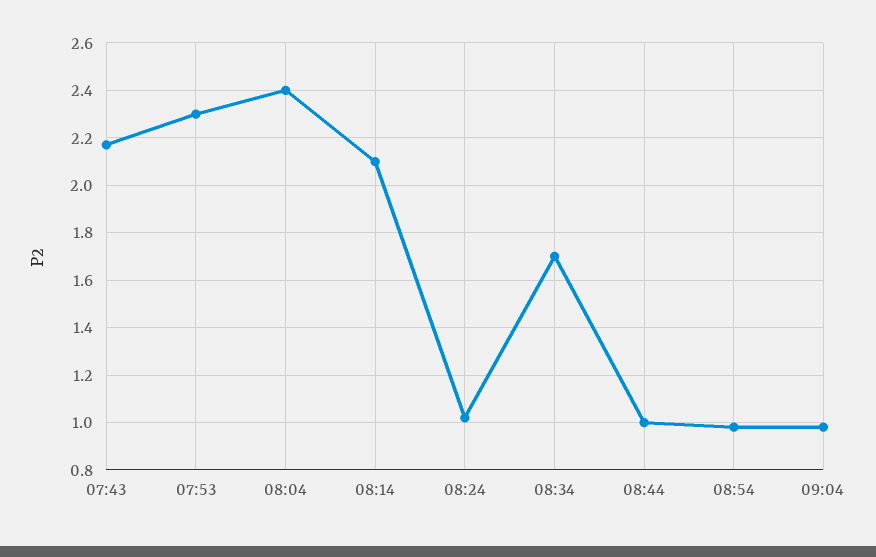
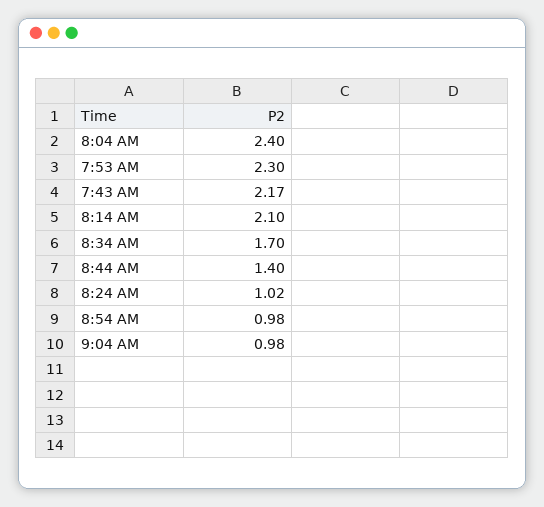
  {
    "07:43": 2.17,
    "07:53": 2.3,
    "08:04": 2.4,
    "08:14": 2.1,
    "08:24": 1.02,
    "08:34": 1.7,
-   "08:44": 1,
+   "08:44": 1.4,
    "08:54": 0.98,
    "09:04": 0.98
  }

